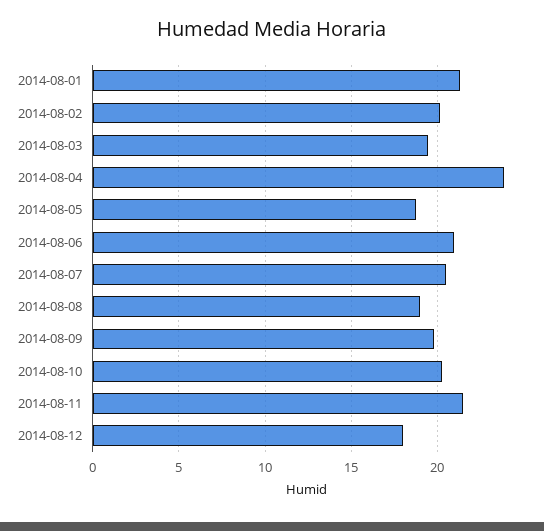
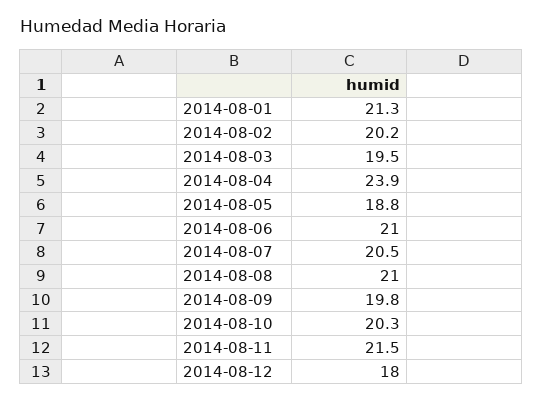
  {
    "2014-08-01": 21.3,
    "2014-08-02": 20.2,
    "2014-08-03": 19.5,
    "2014-08-04": 23.9,
    "2014-08-05": 18.8,
    "2014-08-06": 21,
    "2014-08-07": 20.5,
-   "2014-08-08": 19,
+   "2014-08-08": 21,
    "2014-08-09": 19.8,
    "2014-08-10": 20.3,
    "2014-08-11": 21.5,
    "2014-08-12": 18
  }

